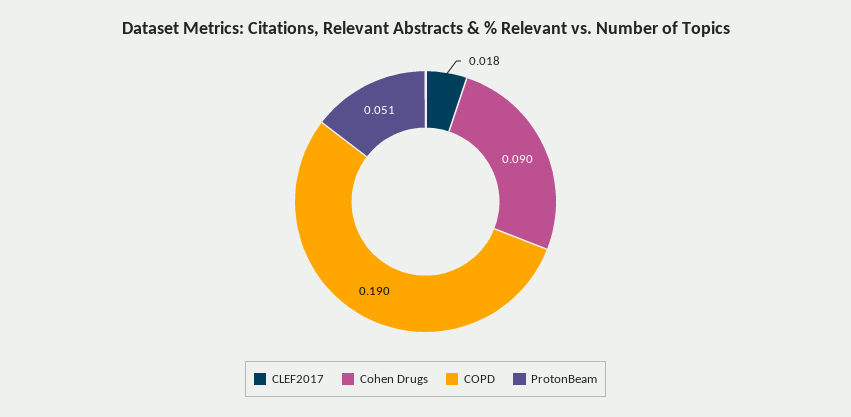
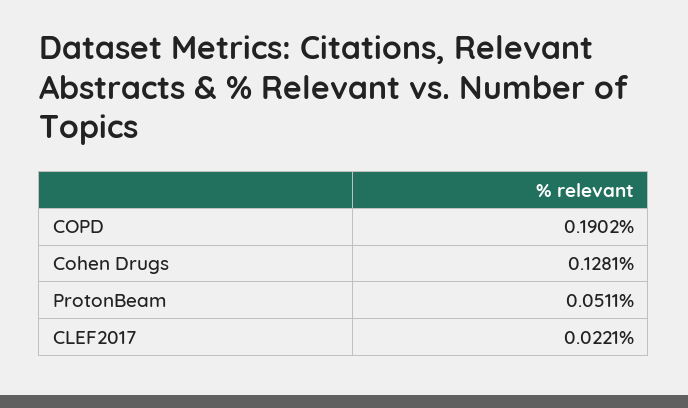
  {
-   "CLEF2017": 0.018,
+   "CLEF2017": 0.0221,
-   "Cohen Drugs": 0.09,
+   "Cohen Drugs": 0.1281,
    "COPD": 0.1902,
    "ProtonBeam": 0.0511
  }

